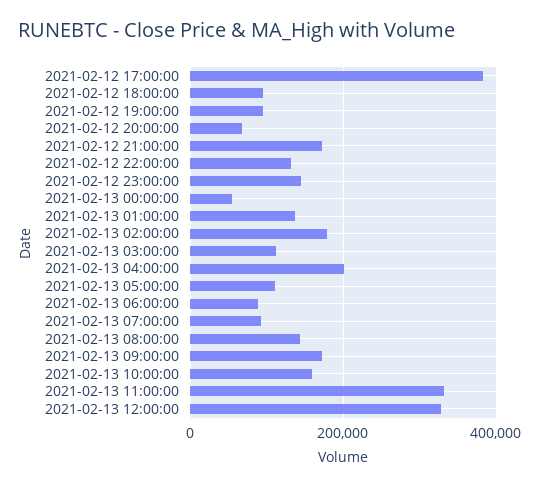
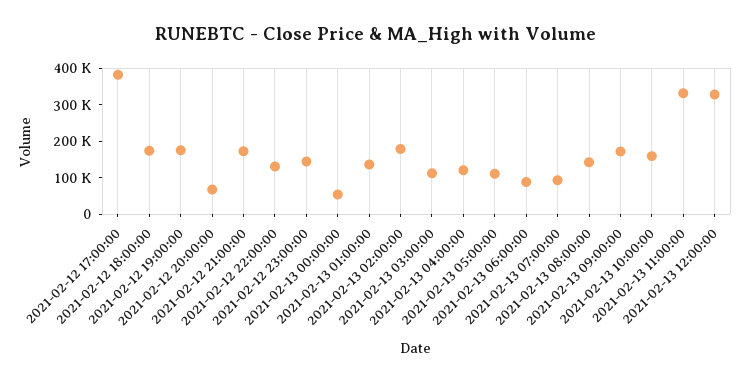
  {
    "2021-02-12 17:00:00": 380000,
-   "2021-02-12 18:00:00": 100000,
+   "2021-02-12 18:00:00": 175000,
-   "2021-02-12 19:00:00": 100000,
+   "2021-02-12 19:00:00": 175000,
    "2021-02-12 20:00:00": 60000,
    "2021-02-12 21:00:00": 180000,
    "2021-02-12 22:00:00": 140000,
    "2021-02-12 23:00:00": 140000,
    "2021-02-13 00:00:00": 60000,
    "2021-02-13 01:00:00": 140000,
    "2021-02-13 02:00:00": 180000,
    "2021-02-13 03:00:00": 120000,
-   "2021-02-13 04:00:00": 200000,
+   "2021-02-13 04:00:00": 125000,
    "2021-02-13 05:00:00": 120000,
    "2021-02-13 06:00:00": 80000,
    "2021-02-13 07:00:00": 100000,
    "2021-02-13 08:00:00": 140000,
    "2021-02-13 09:00:00": 180000,
    "2021-02-13 10:00:00": 160000,
    "2021-02-13 11:00:00": 340000,
    "2021-02-13 12:00:00": 320000
  }

